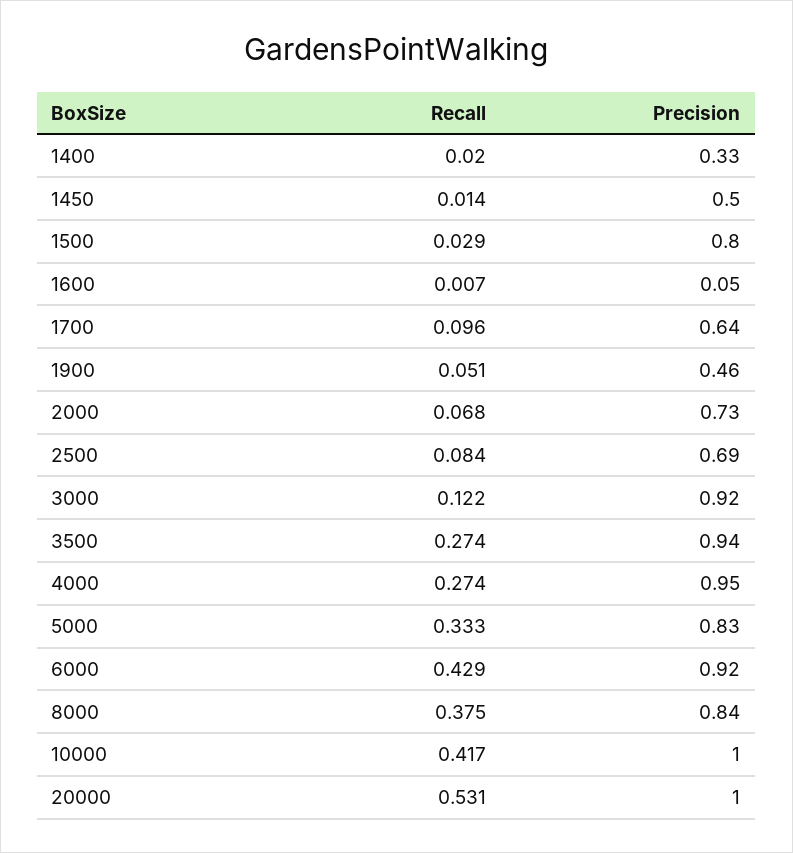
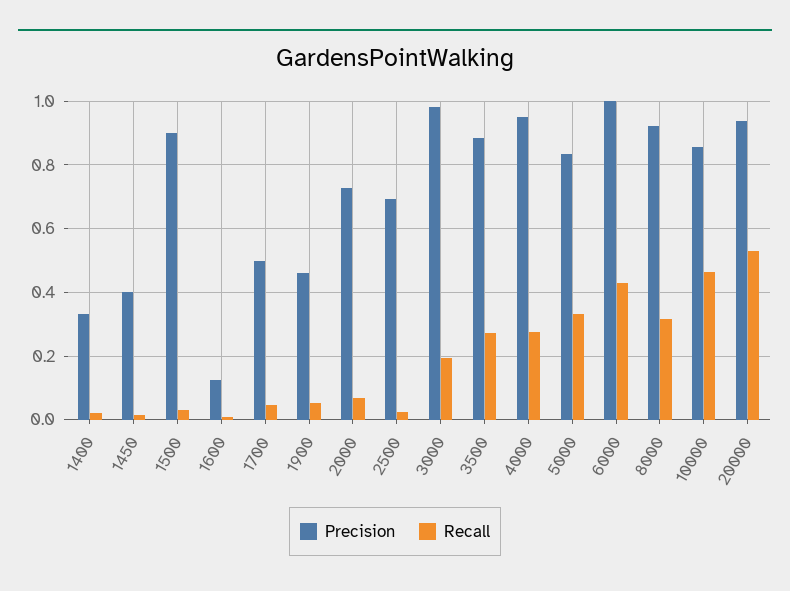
  {
    "Recall": {
      "1400": 0.02,
      "1450": 0.014,
      "1500": 0.029,
      "1600": 0.007,
-     "1700": 0.096,
+     "1700": 0.04,
      "1900": 0.051,
      "2000": 0.068,
-     "2500": 0.084,
+     "2500": 0.02,
-     "3000": 0.122,
+     "3000": 0.2,
      "3500": 0.274,
      "4000": 0.274,
      "5000": 0.333,
      "6000": 0.429,
-     "8000": 0.375,
+     "8000": 0.32,
-     "10000": 0.417,
+     "10000": 0.46,
      "20000": 0.531
    },
    "Precision": {
      "1400": 0.33,
-     "1450": 0.5,
+     "1450": 0.4,
-     "1500": 0.8,
+     "1500": 0.9,
-     "1600": 0.05,
+     "1600": 0.12,
-     "1700": 0.64,
+     "1700": 0.5,
      "1900": 0.46,
      "2000": 0.73,
      "2500": 0.69,
-     "3000": 0.92,
+     "3000": 0.98,
-     "3500": 0.94,
+     "3500": 0.88,
      "4000": 0.95,
      "5000": 0.83,
-     "6000": 0.92,
+     "6000": 1,
-     "8000": 0.84,
+     "8000": 0.92,
-     "10000": 1,
+     "10000": 0.86,
-     "20000": 1
+     "20000": 0.94
    }
  }

